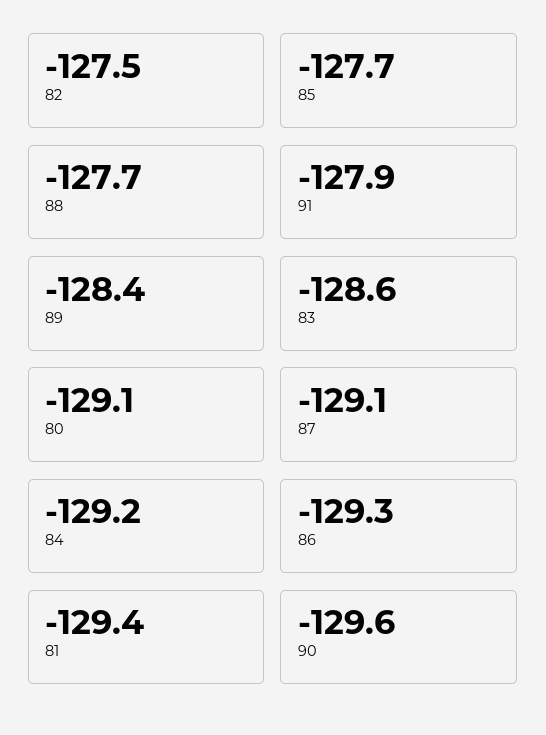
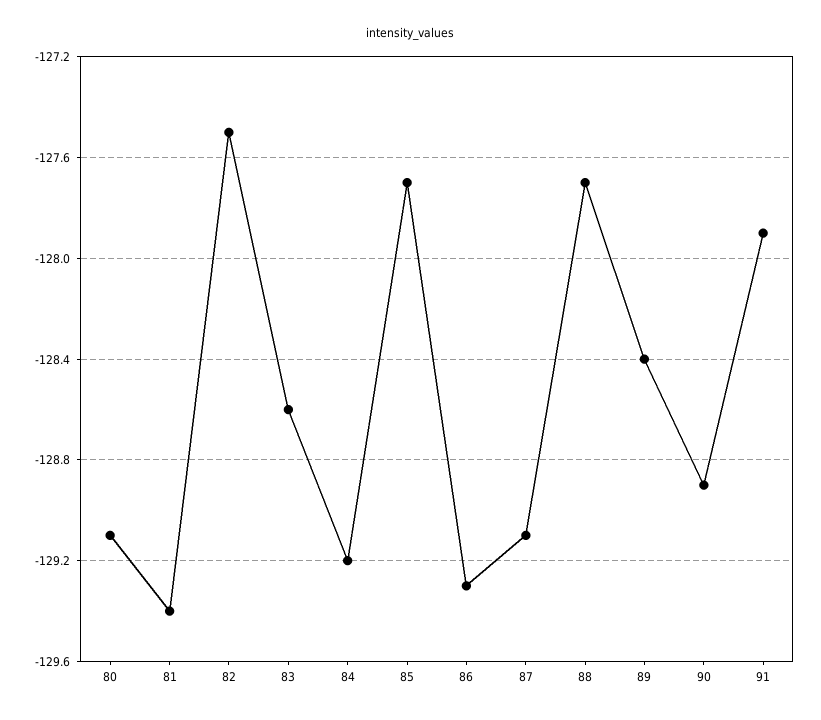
  {
    "82": -127.5,
    "85": -127.7,
    "88": -127.7,
    "91": -127.9,
    "89": -128.4,
    "83": -128.6,
    "80": -129.1,
    "87": -129.1,
    "84": -129.2,
    "86": -129.3,
    "81": -129.4,
-   "90": -129.6
+   "90": -128.9
  }

